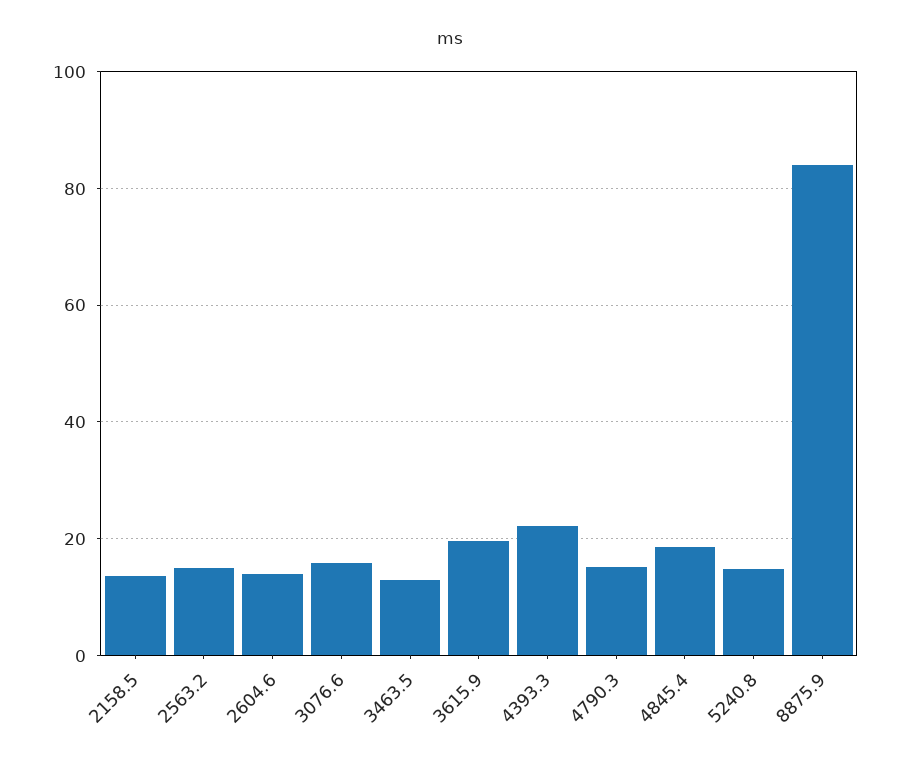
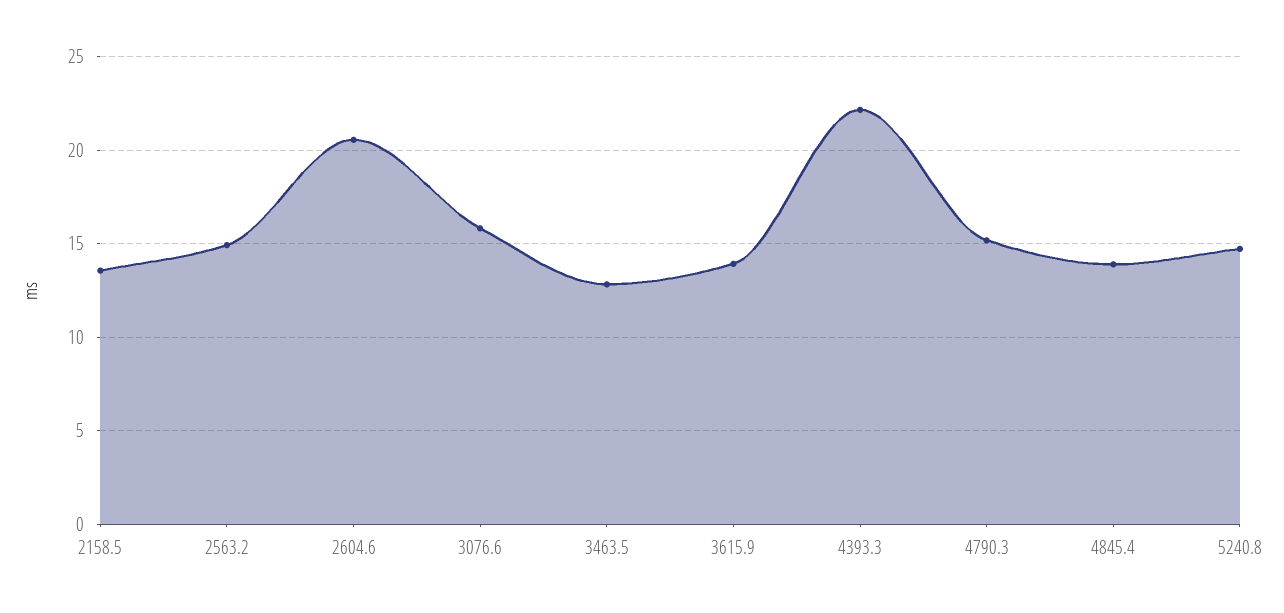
  {
    "2158.5": 13.5,
    "2563.2": 15,
-   "2604.6": 14,
+   "2604.6": 20.5,
    "3076.6": 16,
    "3463.5": 13,
-   "3615.9": 20,
+   "3615.9": 14,
    "4393.3": 22,
    "4790.3": 15,
-   "4845.4": 18,
+   "4845.4": 14,
-   "5240.8": 14.5,
+   "5240.8": 14.5
-   "8875.9": 84
  }

